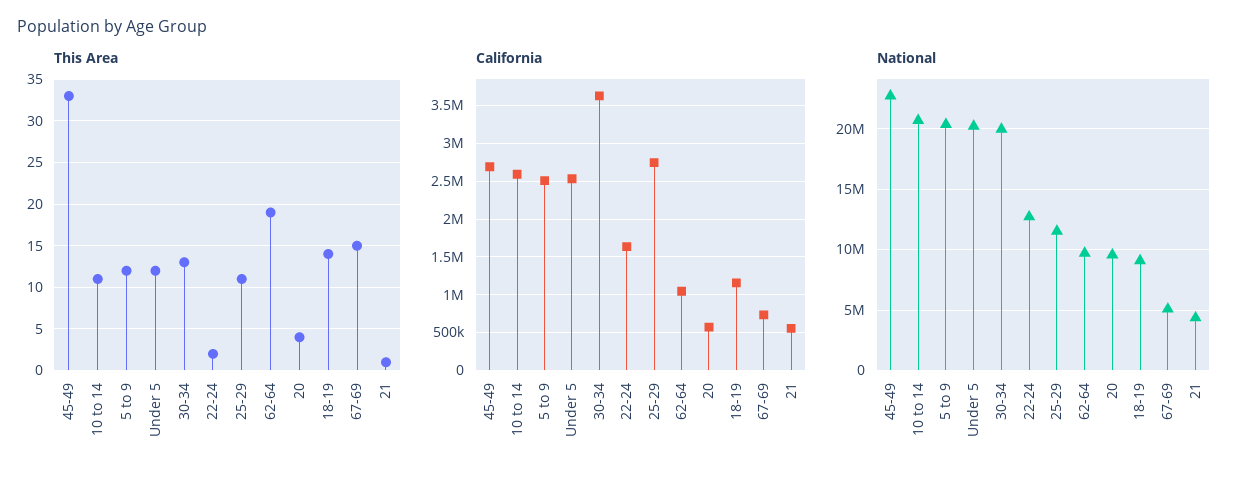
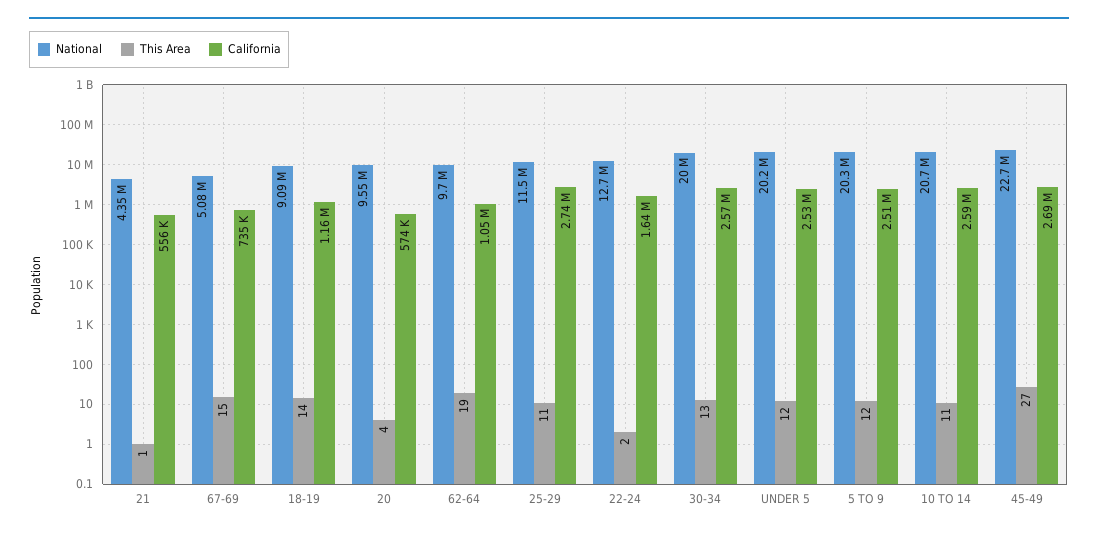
  {
    "This Area": {
-     "45-49": 33,
+     "45-49": 27,
      "10 to 14": 11,
      "5 to 9": 12,
      "Under 5": 12,
      "30-34": 13,
      "22-24": 2,
      "25-29": 11,
      "62-64": 19,
      "20": 4,
      "18-19": 14,
      "67-69": 15,
      "21": 1
    },
    "California": {
      "45-49": 2690000,
      "10 to 14": 2590000,
      "5 to 9": 2510000,
      "Under 5": 2530000,
-     "30-34": 3600000,
+     "30-34": 2570000,
      "22-24": 1640000,
      "25-29": 2740000,
      "62-64": 1050000,
      "20": 574000,
      "18-19": 1160000,
      "67-69": 735000,
      "21": 556000
    },
    "National": {
      "45-49": 22700000,
      "10 to 14": 20700000,
      "5 to 9": 20300000,
      "Under 5": 20200000,
      "30-34": 20000000,
      "22-24": 12700000,
      "25-29": 11500000,
      "62-64": 9700000,
      "20": 9550000,
      "18-19": 9090000,
      "67-69": 5080000,
      "21": 4350000
    }
  }

